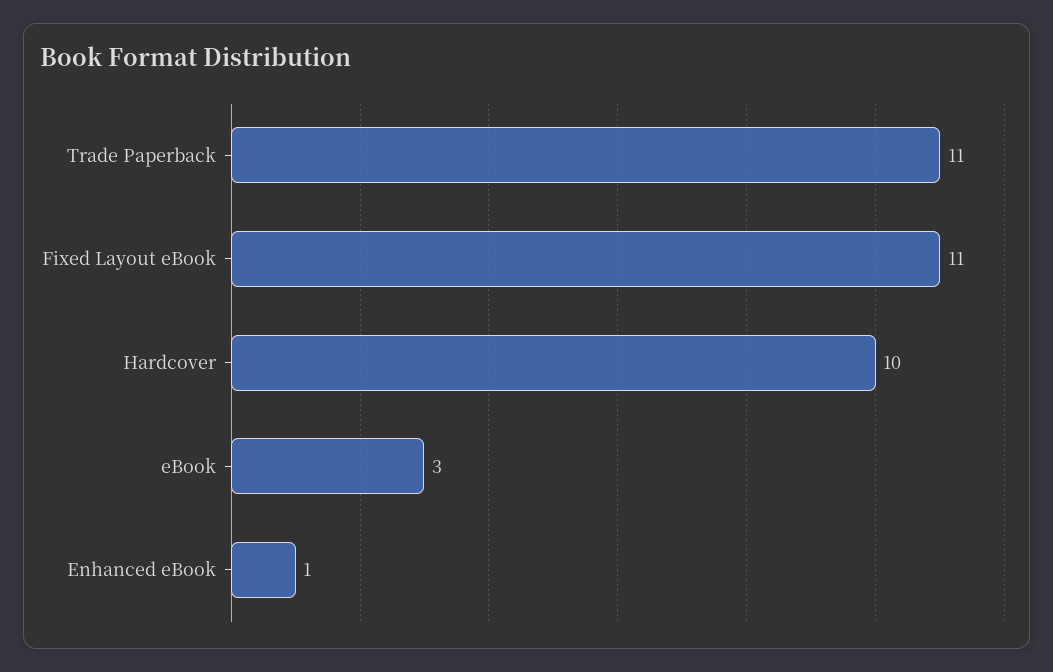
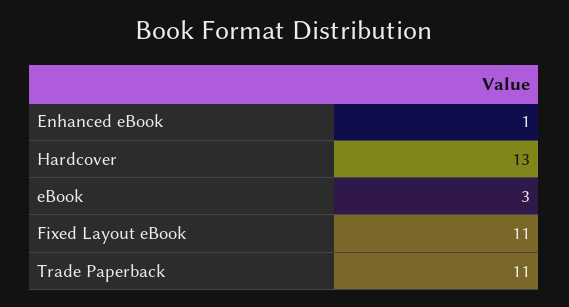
  {
    "Trade Paperback": 11,
    "Fixed Layout eBook": 11,
-   "Hardcover": 10,
+   "Hardcover": 13,
    "eBook": 3,
    "Enhanced eBook": 1
  }

